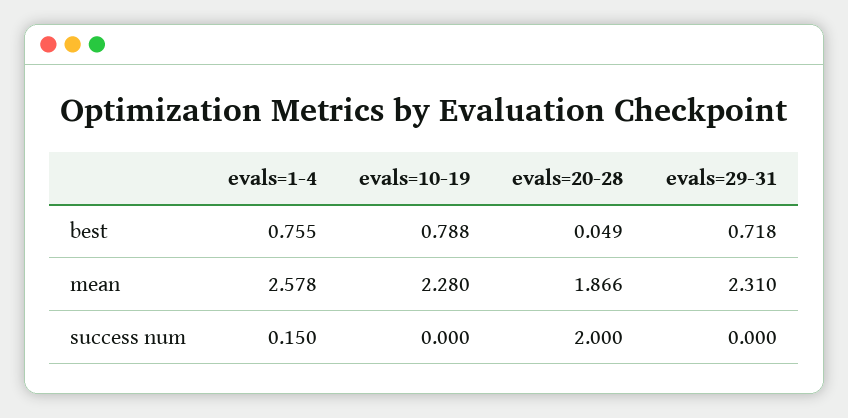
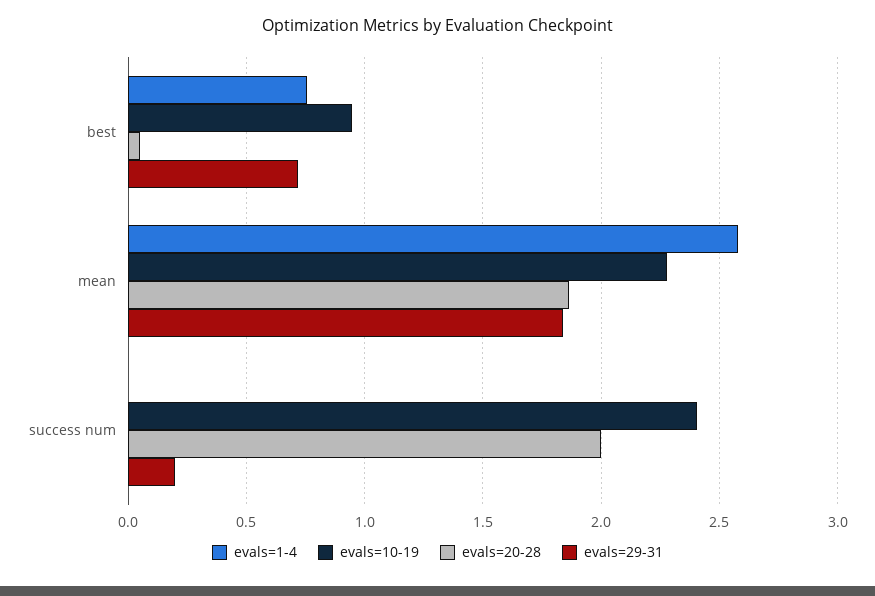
  {
    "evals=1-4": {
      "best": 0.755,
      "mean": 2.578,
-     "success num": 0.15
+     "success num": 0
    },
    "evals=10-19": {
-     "best": 0.788,
+     "best": 0.95,
      "mean": 2.28,
-     "success num": 0
+     "success num": 2.4
    },
    "evals=20-28": {
      "best": 0.049,
      "mean": 1.866,
      "success num": 2
    },
    "evals=29-31": {
      "best": 0.718,
-     "mean": 2.31,
+     "mean": 1.85,
-     "success num": 0
+     "success num": 0.2
    }
  }

